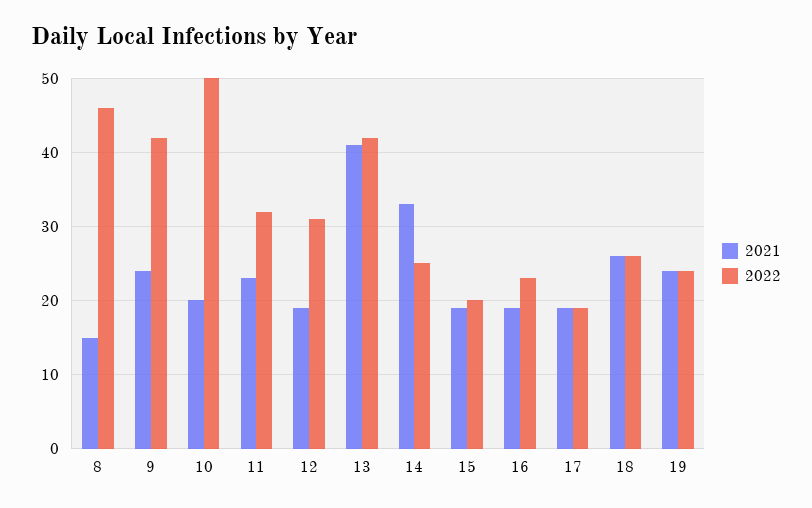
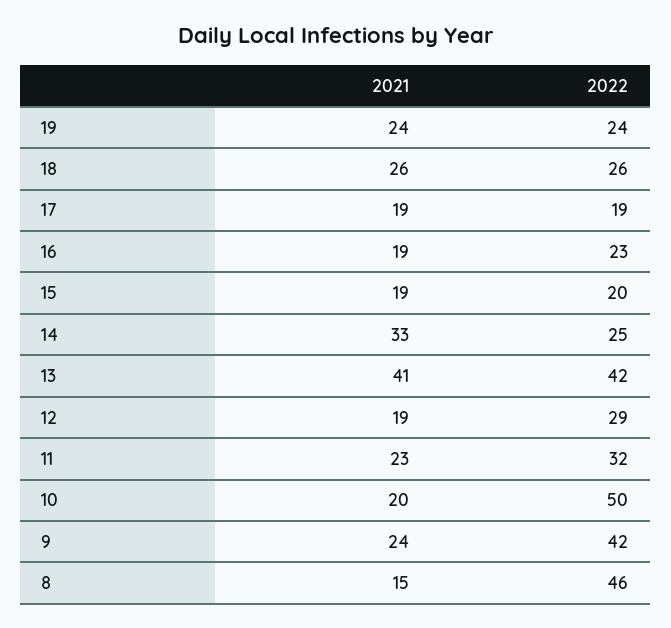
  {
    "2021": {
      "8": 15,
      "9": 24,
      "10": 20,
      "11": 23,
      "12": 19,
      "13": 41,
      "14": 33,
      "15": 19,
      "16": 19,
      "17": 19,
      "18": 26,
      "19": 24
    },
    "2022": {
      "8": 46,
      "9": 42,
      "10": 50,
      "11": 32,
-     "12": 31,
+     "12": 29,
      "13": 42,
      "14": 25,
      "15": 20,
      "16": 23,
      "17": 19,
      "18": 26,
      "19": 24
    }
  }

